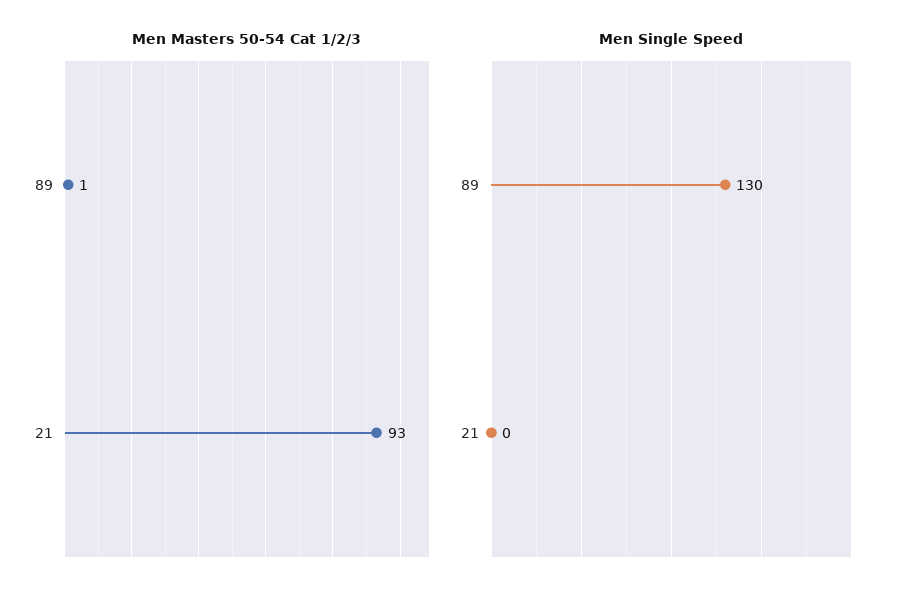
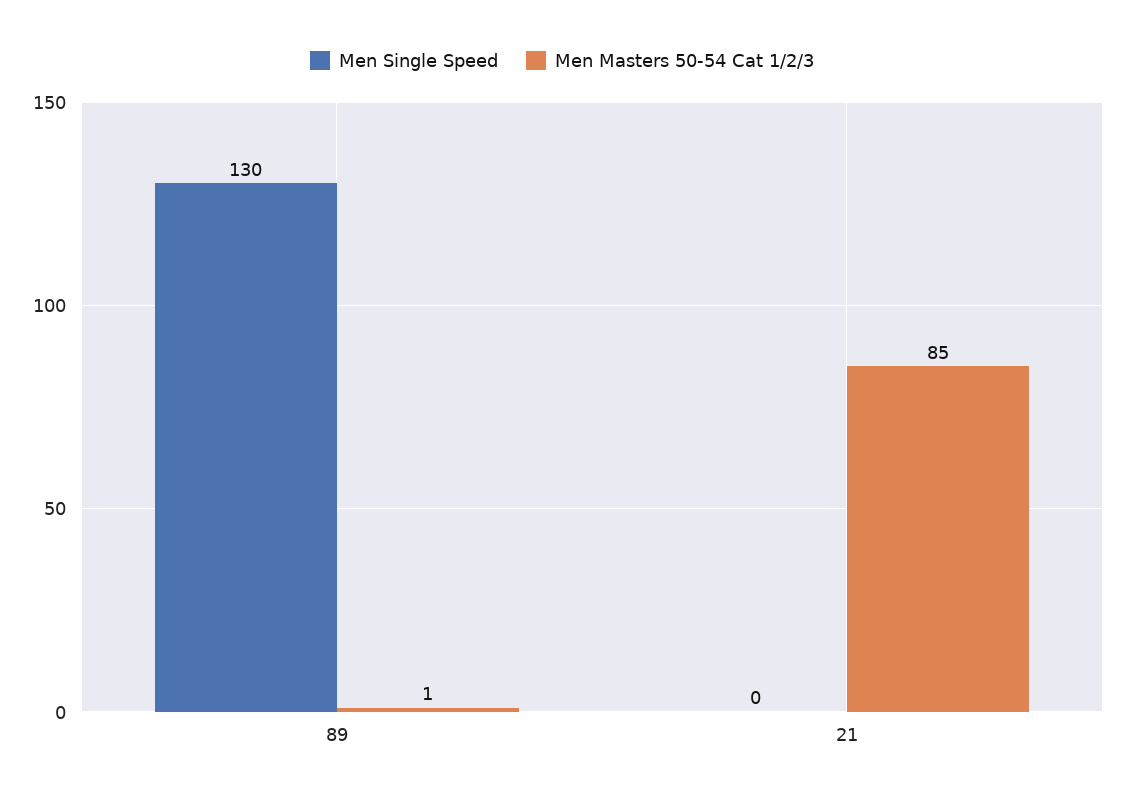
  {
    "Men Masters 50-54 Cat 1/2/3": {
      "89": 1,
-     "21": 93
+     "21": 85
    },
    "Men Single Speed": {
      "89": 130,
      "21": 0
    }
  }

